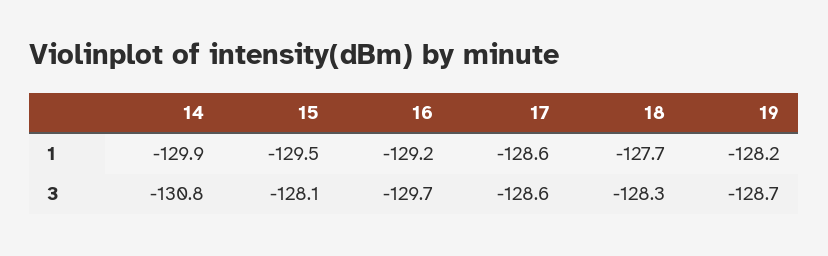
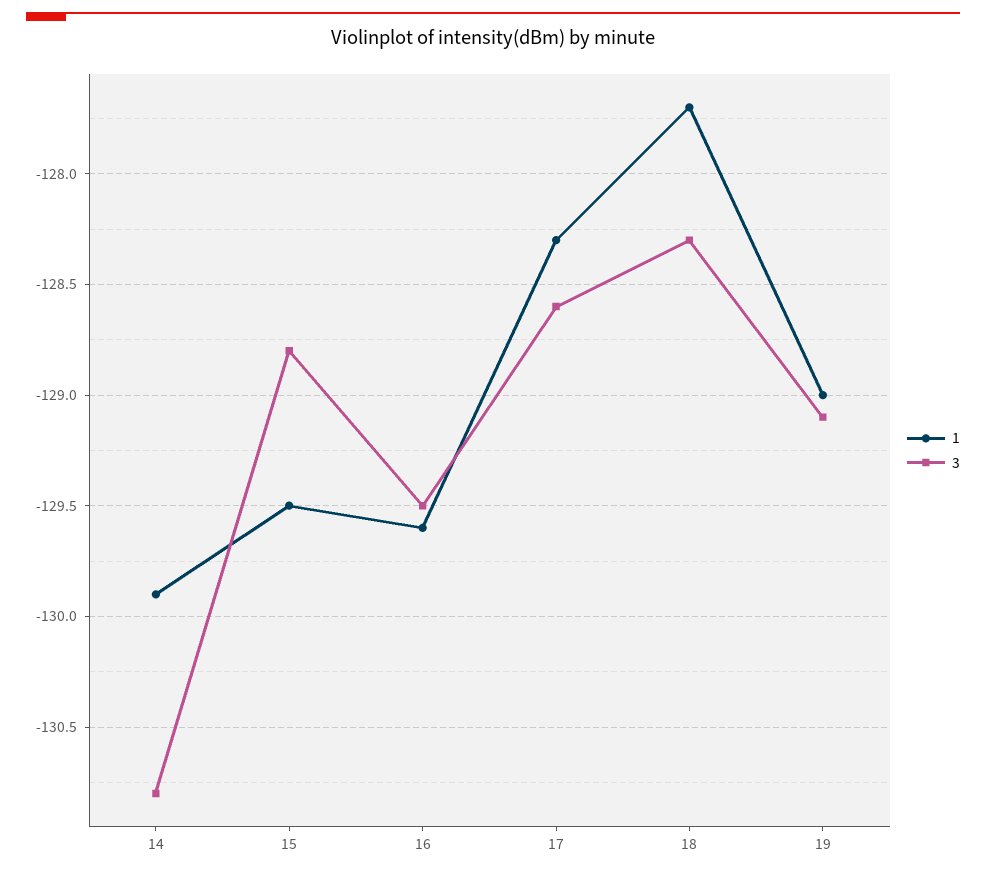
  {
    "1": {
      "14": -129.9,
      "15": -129.5,
-     "16": -129.2,
+     "16": -129.6,
-     "17": -128.6,
+     "17": -128.3,
      "18": -127.7,
-     "19": -128.2
+     "19": -129
    },
    "3": {
      "14": -130.8,
-     "15": -128.1,
+     "15": -128.8,
-     "16": -129.7,
+     "16": -129.5,
      "17": -128.6,
      "18": -128.3,
-     "19": -128.7
+     "19": -129.1
    }
  }

